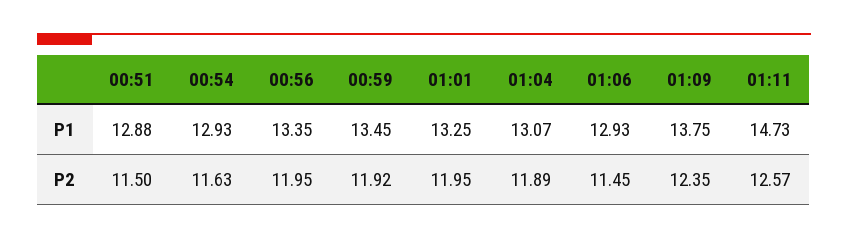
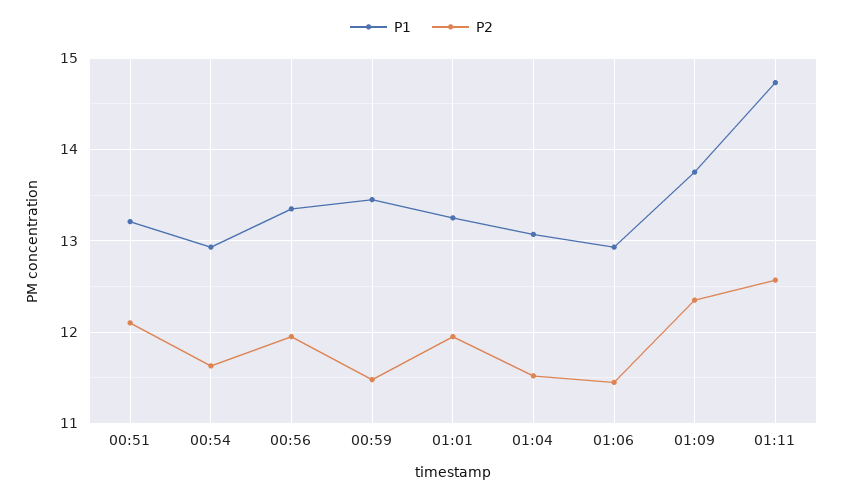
  {
    "P1": {
-     "00:51": 12.88,
+     "00:51": 13.2,
      "00:54": 12.93,
      "00:56": 13.35,
      "00:59": 13.45,
      "01:01": 13.25,
      "01:04": 13.07,
      "01:06": 12.93,
      "01:09": 13.75,
      "01:11": 14.73
    },
    "P2": {
-     "00:51": 11.5,
+     "00:51": 12.1,
      "00:54": 11.63,
      "00:56": 11.95,
-     "00:59": 11.92,
+     "00:59": 11.5,
      "01:01": 11.95,
-     "01:04": 11.89,
+     "01:04": 11.5,
      "01:06": 11.45,
      "01:09": 12.35,
      "01:11": 12.57
    }
  }

